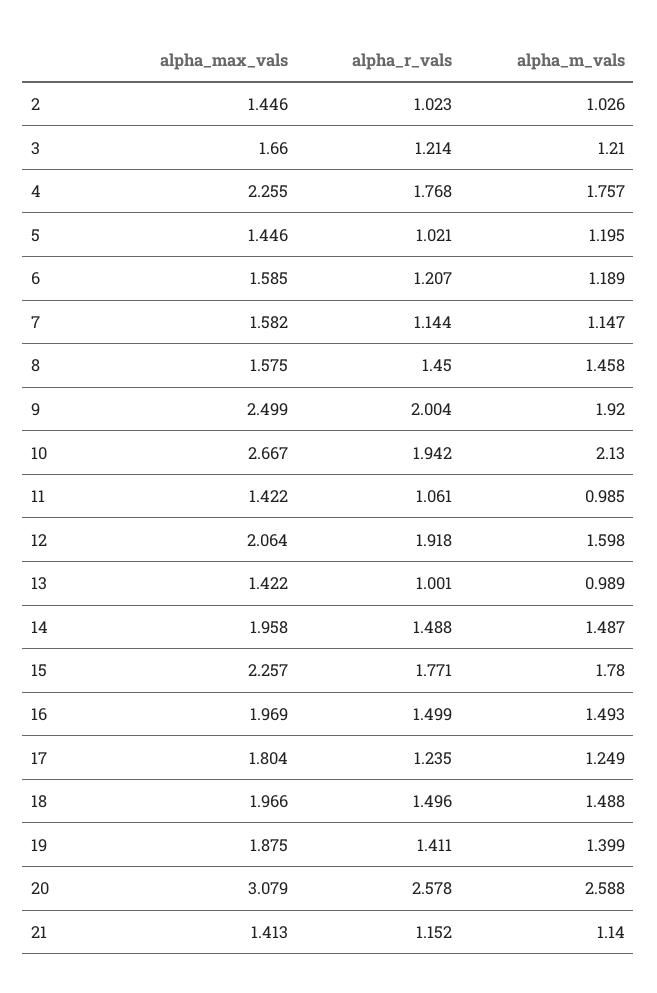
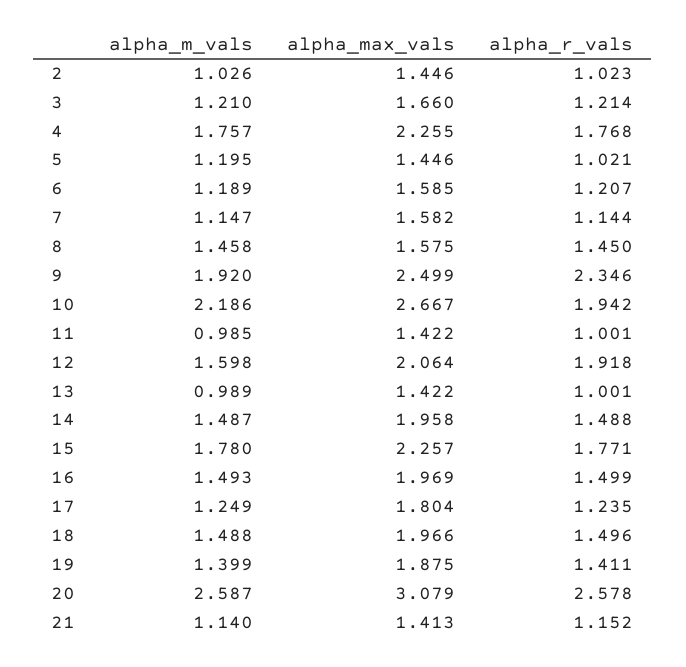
  {
    "alpha_max_vals": {
      "2": 1.446,
      "3": 1.66,
      "4": 2.255,
      "5": 1.446,
      "6": 1.585,
      "7": 1.582,
      "8": 1.575,
      "9": 2.499,
      "10": 2.667,
      "11": 1.422,
      "12": 2.064,
      "13": 1.422,
      "14": 1.958,
      "15": 2.257,
      "16": 1.969,
      "17": 1.804,
      "18": 1.966,
      "19": 1.875,
      "20": 3.079,
      "21": 1.413
    },
    "alpha_r_vals": {
      "2": 1.023,
      "3": 1.214,
      "4": 1.768,
      "5": 1.021,
      "6": 1.207,
      "7": 1.144,
      "8": 1.45,
-     "9": 2.004,
+     "9": 2.346,
      "10": 1.942,
-     "11": 1.061,
+     "11": 1.001,
      "12": 1.918,
      "13": 1.001,
      "14": 1.488,
      "15": 1.771,
      "16": 1.499,
      "17": 1.235,
      "18": 1.496,
      "19": 1.411,
      "20": 2.578,
      "21": 1.152
    },
    "alpha_m_vals": {
      "2": 1.026,
      "3": 1.21,
      "4": 1.757,
      "5": 1.195,
      "6": 1.189,
      "7": 1.147,
      "8": 1.458,
      "9": 1.92,
-     "10": 2.13,
+     "10": 2.186,
      "11": 0.985,
      "12": 1.598,
      "13": 0.989,
      "14": 1.487,
      "15": 1.78,
      "16": 1.493,
      "17": 1.249,
      "18": 1.488,
      "19": 1.399,
-     "20": 2.588,
+     "20": 2.587,
      "21": 1.14
    }
  }

